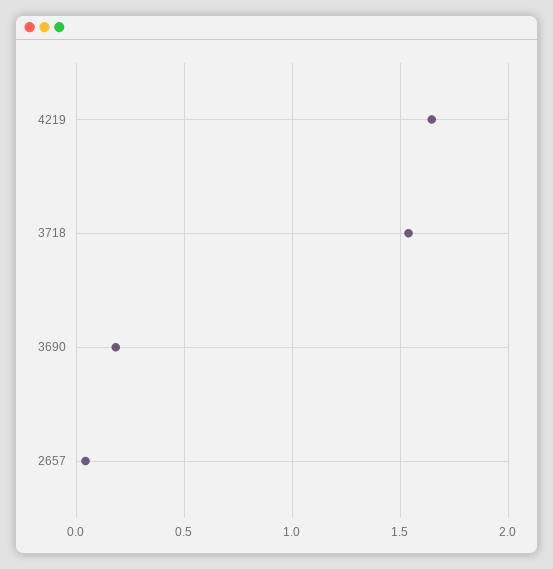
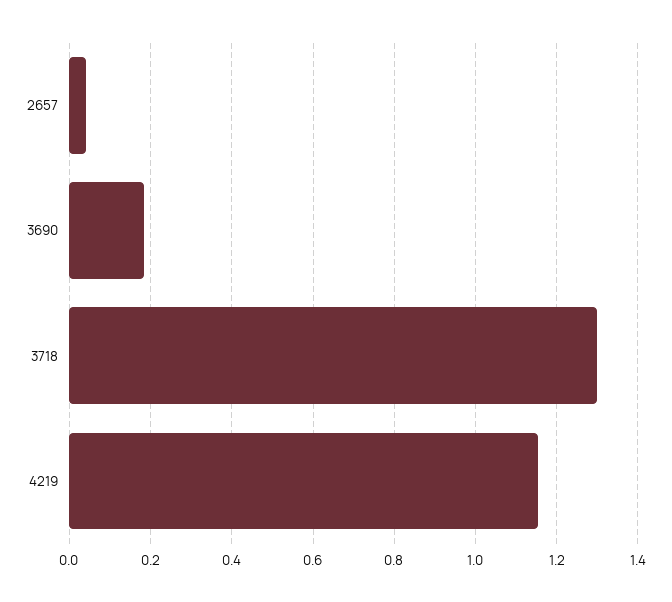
  {
-   "4219": 1.65,
+   "4219": 1.16,
-   "3718": 1.55,
+   "3718": 1.3,
    "3690": 0.18,
    "2657": 0.04
  }

